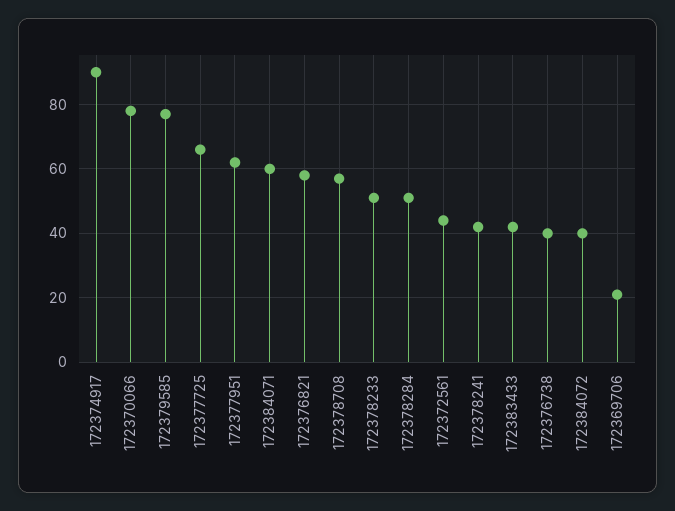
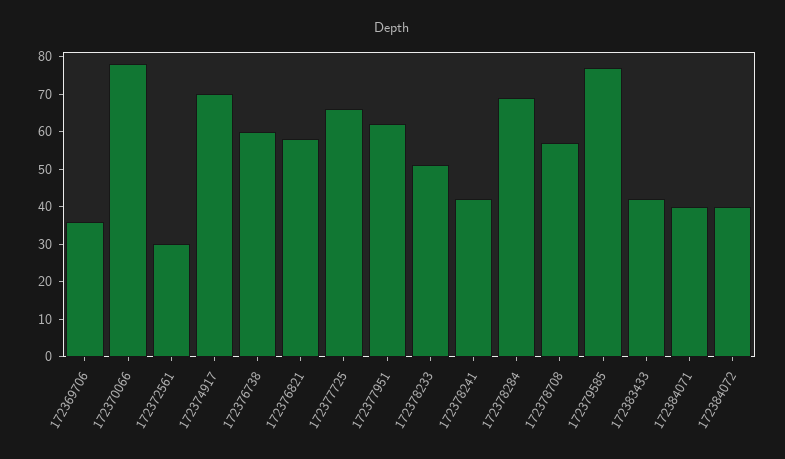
  {
-   "172374917": 90,
+   "172374917": 70,
    "172370066": 80,
    "172379585": 75,
    "172377725": 65,
    "172377951": 60,
-   "172384071": 60,
+   "172384071": 40,
    "172376821": 60,
    "172378708": 55,
    "172378233": 50,
-   "172378284": 50,
+   "172378284": 70,
-   "172372561": 45,
+   "172372561": 30,
    "172378241": 40,
    "172383433": 40,
-   "172376738": 40,
+   "172376738": 60,
    "172384072": 40,
-   "172369706": 20
+   "172369706": 35
  }

